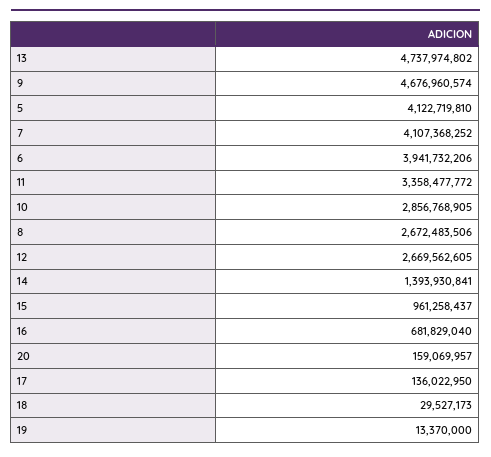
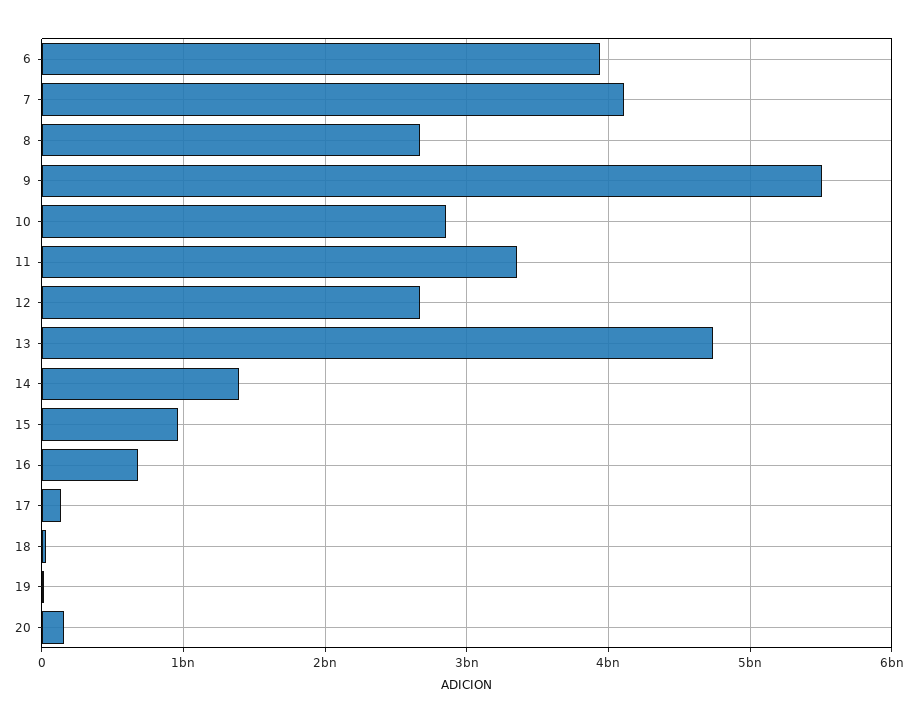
  {
    "13": 4737974802,
-   "9": 4676960574,
+   "9": 5500000000,
-   "5": 4122719810,
    "7": 4107368252,
    "6": 3941732206,
    "11": 3358477772,
    "10": 2856768905,
    "8": 2672483506,
    "12": 2669562605,
    "14": 1393930841,
    "15": 961258437,
    "16": 681829040,
    "20": 159069957,
    "17": 136022950,
    "18": 29527173,
    "19": 13370000
  }

